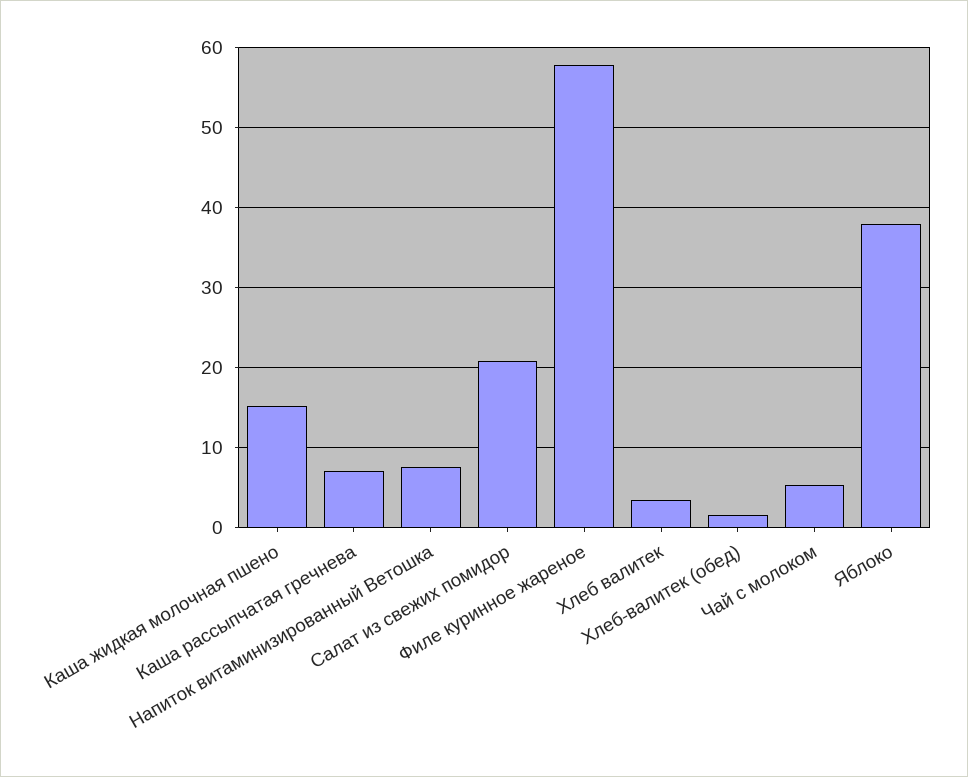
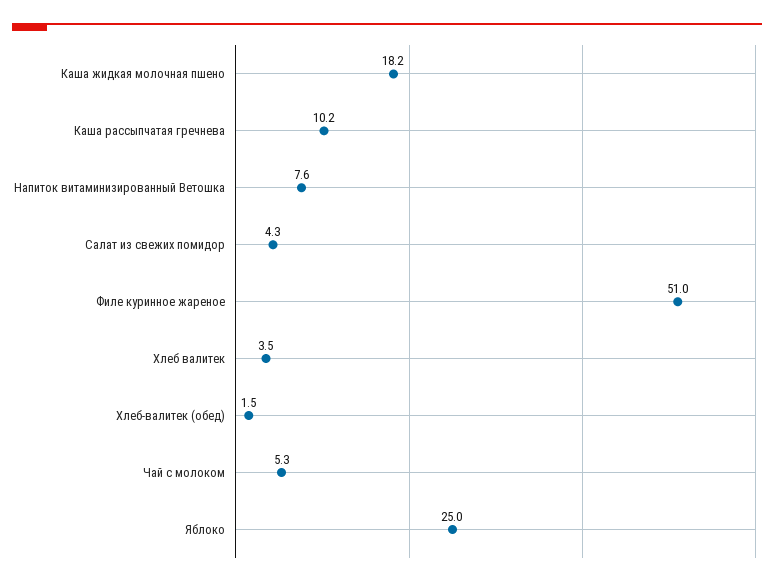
  {
-   "Каша жидкая молочная пшено": 15,
+   "Каша жидкая молочная пшено": 18.2,
-   "Каша рассыпчатая гречнева": 7,
+   "Каша рассыпчатая гречнева": 10.2,
    "Напиток витаминизированный Ветошка": 7.6,
-   "Салат из свежих помидор": 21,
+   "Салат из свежих помидор": 4.3,
-   "Филе куринное жареное": 58,
+   "Филе куринное жареное": 51,
    "Хлеб валитек": 3.5,
    "Хлеб-валитек (обед)": 1.5,
    "Чай с молоком": 5.3,
-   "Яблоко": 38
+   "Яблоко": 25
  }

